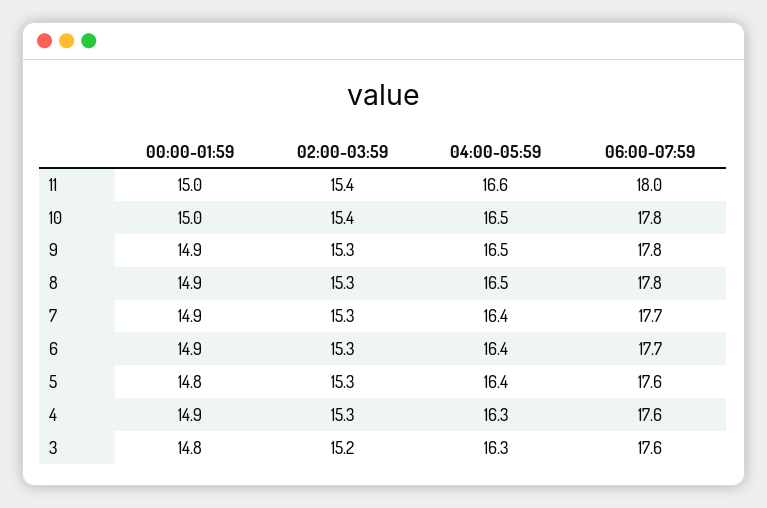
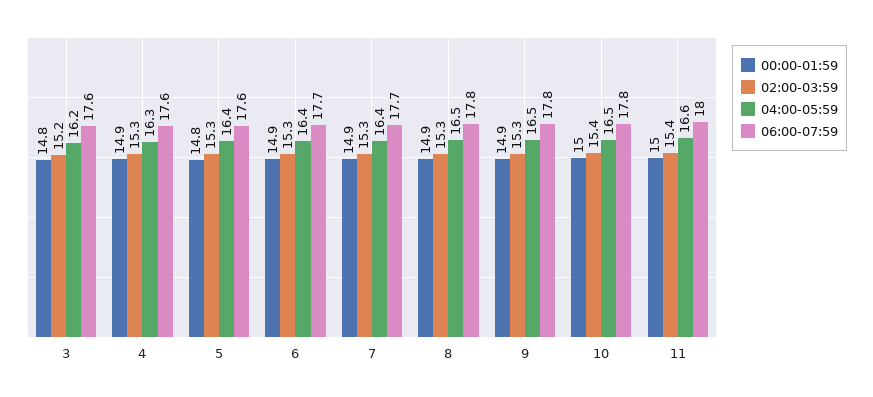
  {
    "00:00-01:59": {
      "11": 15,
      "10": 15,
      "9": 14.9,
      "8": 14.9,
      "7": 14.9,
      "6": 14.9,
      "5": 14.8,
      "4": 14.9,
      "3": 14.8
    },
    "02:00-03:59": {
      "11": 15.4,
      "10": 15.4,
      "9": 15.3,
      "8": 15.3,
      "7": 15.3,
      "6": 15.3,
      "5": 15.3,
      "4": 15.3,
      "3": 15.2
    },
    "04:00-05:59": {
      "11": 16.6,
      "10": 16.5,
      "9": 16.5,
      "8": 16.5,
      "7": 16.4,
      "6": 16.4,
      "5": 16.4,
      "4": 16.3,
-     "3": 16.3
+     "3": 16.2
    },
    "06:00-07:59": {
      "11": 18,
      "10": 17.8,
      "9": 17.8,
      "8": 17.8,
      "7": 17.7,
      "6": 17.7,
      "5": 17.6,
      "4": 17.6,
      "3": 17.6
    }
  }

